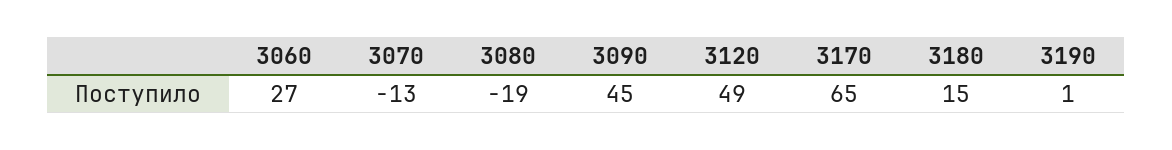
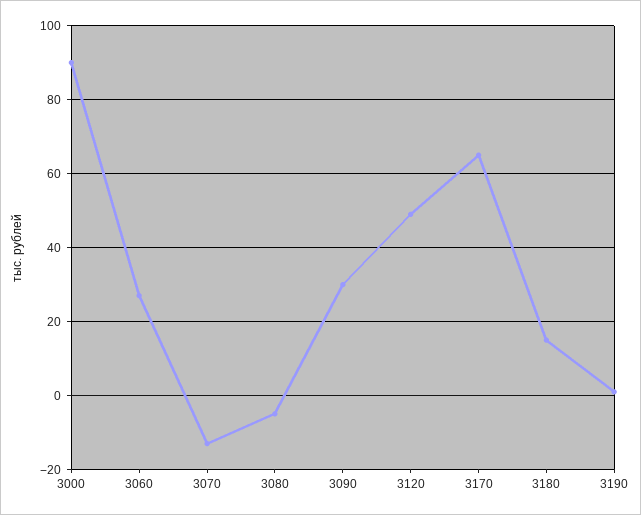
  {
    "3060": 27,
    "3070": -13,
-   "3080": -19,
+   "3080": -5,
-   "3090": 45,
+   "3090": 30,
    "3120": 49,
    "3170": 65,
    "3180": 15,
-   "3190": 1
+   "3190": 1,
+   "3000": 90
  }

